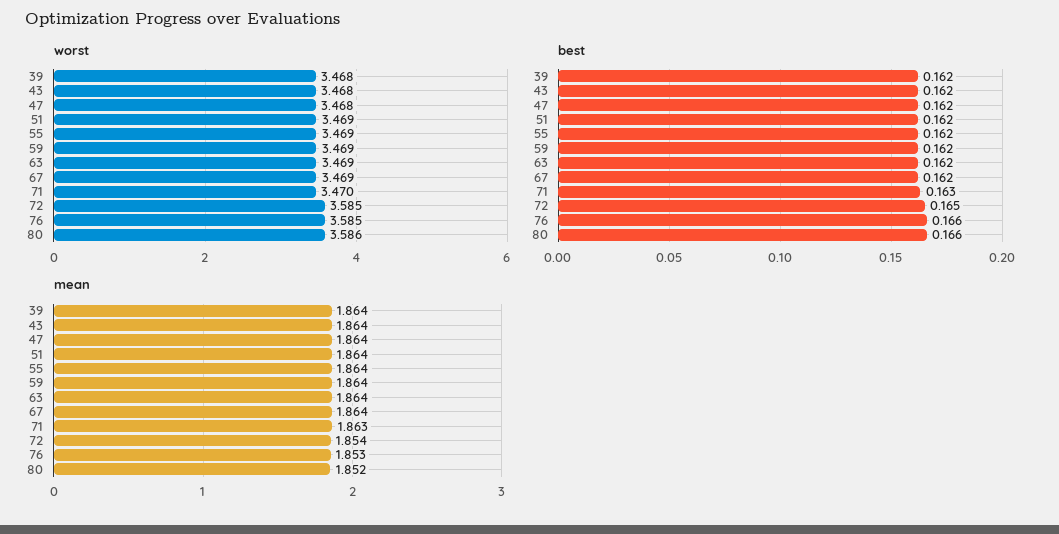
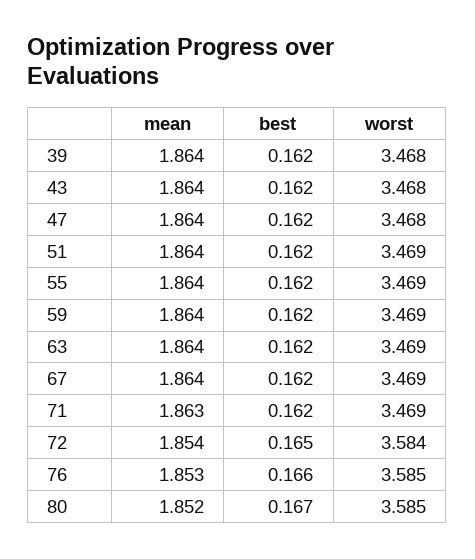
  {
    "worst": {
      "39": 3.468,
      "43": 3.468,
      "47": 3.468,
      "51": 3.469,
      "55": 3.469,
      "59": 3.469,
      "63": 3.469,
      "67": 3.469,
-     "71": 3.47,
+     "71": 3.469,
-     "72": 3.585,
+     "72": 3.584,
      "76": 3.585,
-     "80": 3.586
+     "80": 3.585
    },
    "best": {
      "39": 0.162,
      "43": 0.162,
      "47": 0.162,
      "51": 0.162,
      "55": 0.162,
      "59": 0.162,
      "63": 0.162,
      "67": 0.162,
-     "71": 0.163,
+     "71": 0.162,
      "72": 0.165,
      "76": 0.166,
-     "80": 0.166
+     "80": 0.167
    },
    "mean": {
      "39": 1.864,
      "43": 1.864,
      "47": 1.864,
      "51": 1.864,
      "55": 1.864,
      "59": 1.864,
      "63": 1.864,
      "67": 1.864,
      "71": 1.863,
      "72": 1.854,
      "76": 1.853,
      "80": 1.852
    }
  }

